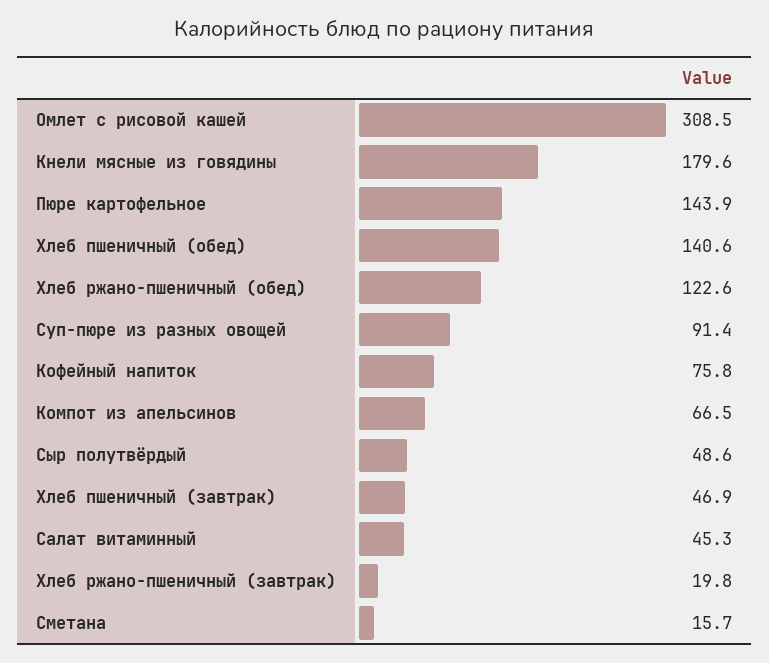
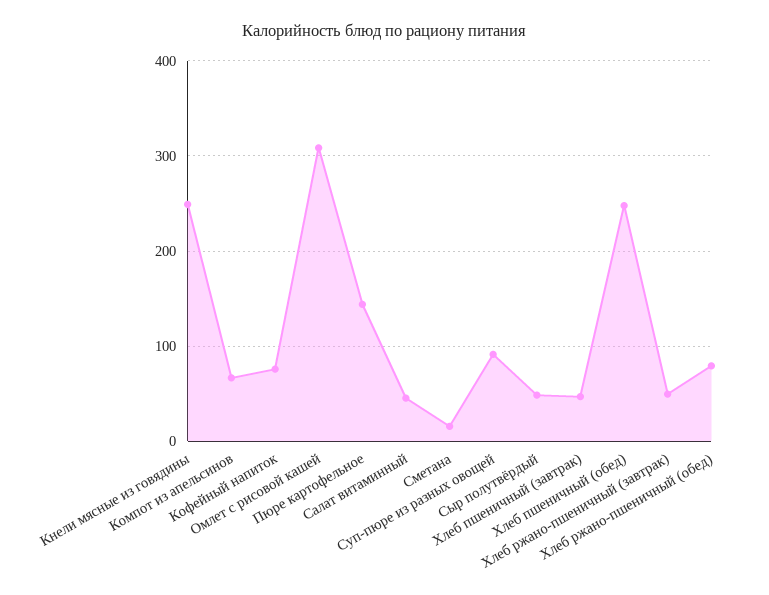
  {
    "Омлет с рисовой кашей": 308.5,
-   "Кнели мясные из говядины": 179.6,
+   "Кнели мясные из говядины": 250,
    "Пюре картофельное": 143.9,
-   "Хлеб пшеничный (обед)": 140.6,
+   "Хлеб пшеничный (обед)": 250,
-   "Хлеб ржано-пшеничный (обед)": 122.6,
+   "Хлеб ржано-пшеничный (обед)": 80,
    "Суп-пюре из разных овощей": 91.4,
    "Кофейный напиток": 75.8,
    "Компот из апельсинов": 66.5,
    "Сыр полутвёрдый": 48.6,
    "Хлеб пшеничный (завтрак)": 46.9,
    "Салат витаминный": 45.3,
-   "Хлеб ржано-пшеничный (завтрак)": 19.8,
+   "Хлеб ржано-пшеничный (завтрак)": 50,
    "Сметана": 15.7
  }

